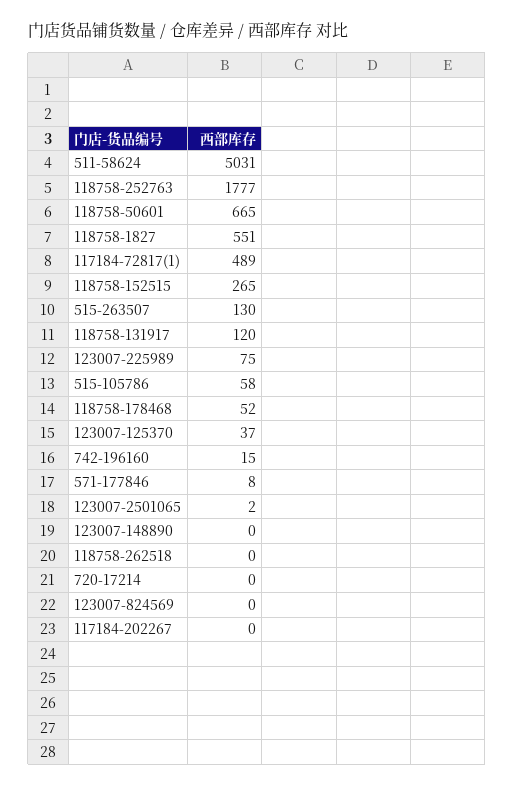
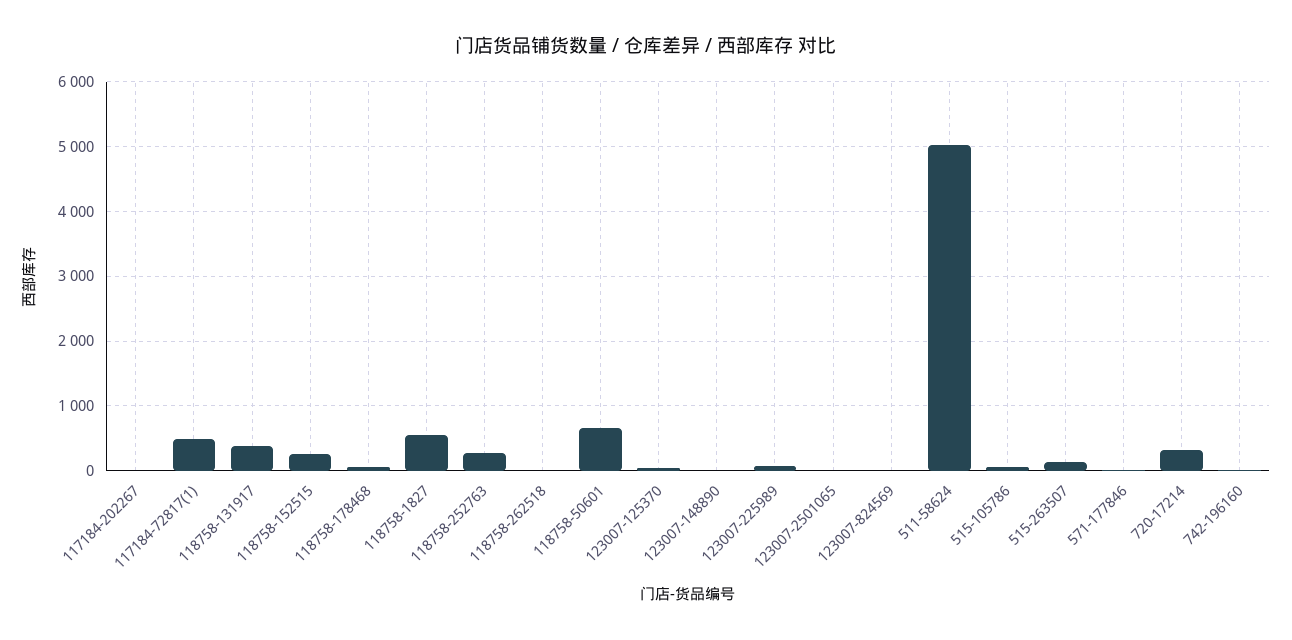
  {
    "511-58624": 5031,
-   "118758-252763": 1777,
+   "118758-252763": 300,
    "118758-50601": 665,
    "118758-1827": 551,
    "117184-72817(1)": 489,
    "118758-152515": 265,
    "515-263507": 130,
-   "118758-131917": 120,
+   "118758-131917": 400,
    "123007-225989": 75,
    "515-105786": 58,
    "118758-178468": 52,
    "123007-125370": 37,
    "742-196160": 15,
    "571-177846": 8,
    "123007-2501065": 2,
    "123007-148890": 0,
    "118758-262518": 0,
-   "720-17214": 0,
+   "720-17214": 300,
    "123007-824569": 0,
    "117184-202267": 0
  }

